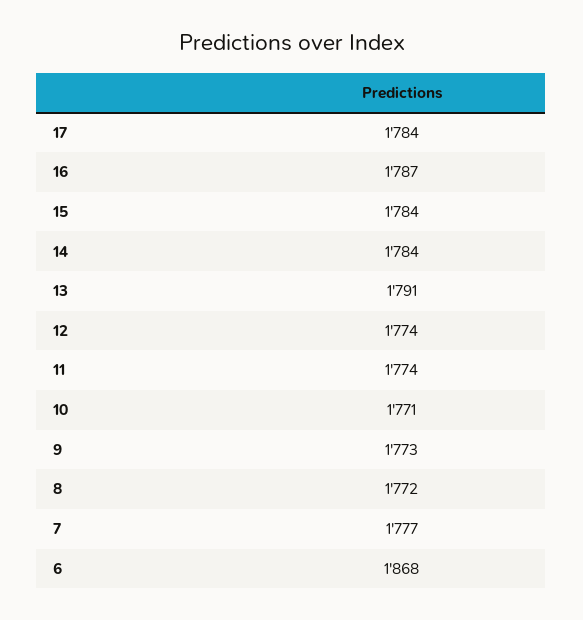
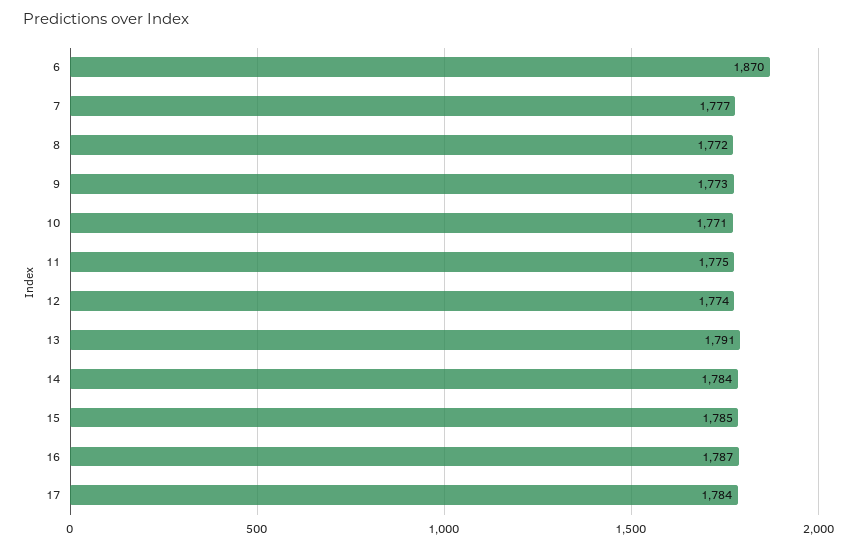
  {
    "17": 1784,
    "16": 1787,
-   "15": 1784,
+   "15": 1785,
    "14": 1784,
    "13": 1791,
    "12": 1774,
-   "11": 1774,
+   "11": 1775,
    "10": 1771,
    "9": 1773,
    "8": 1772,
    "7": 1777,
-   "6": 1868
+   "6": 1870
  }

